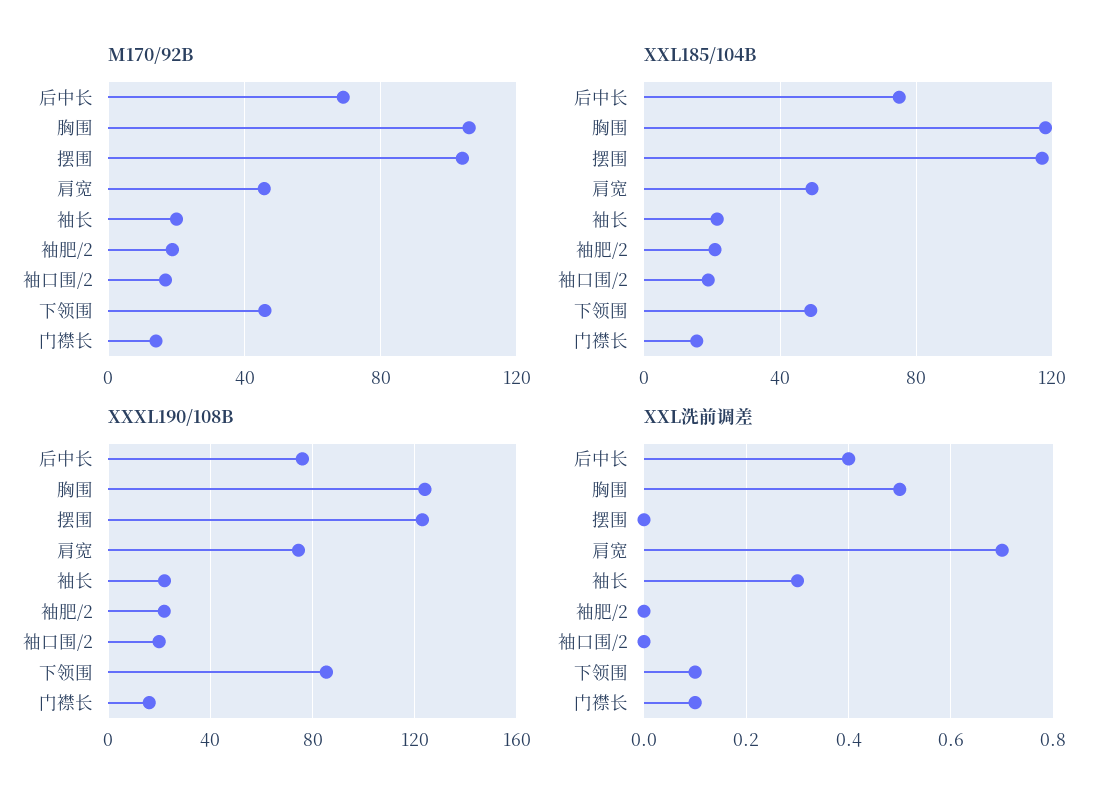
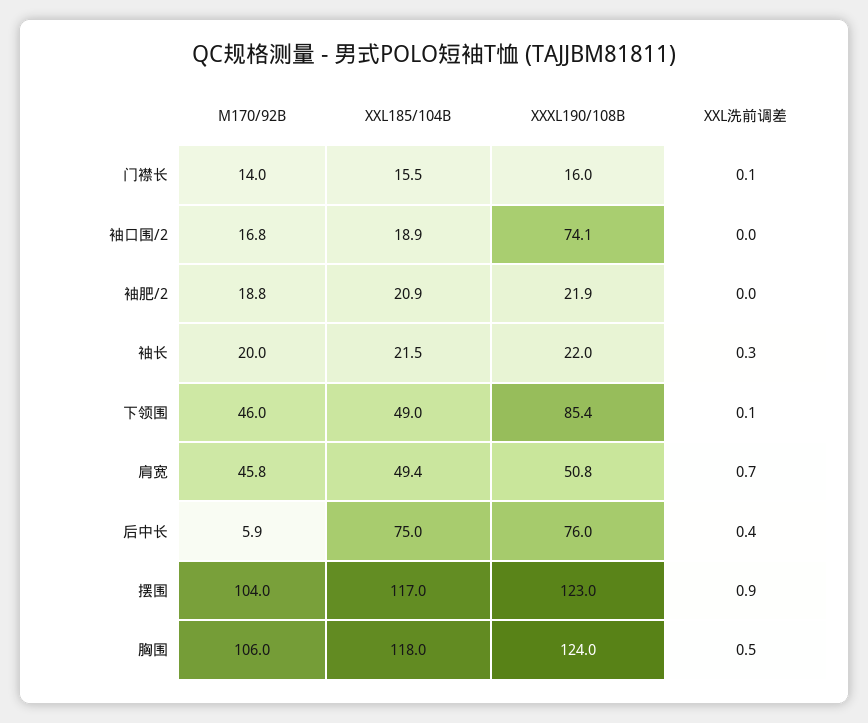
  {
    "M170/92B": {
-     "后中长": 70,
+     "后中长": 5.9,
      "胸围": 106,
      "摆围": 104,
      "肩宽": 45.8,
      "袖长": 20,
      "袖肥/2": 18.8,
      "袖口围/2": 16.8,
      "下领围": 46,
      "门襟长": 14
    },
    "XXL185/104B": {
      "后中长": 75,
      "胸围": 118,
      "摆围": 117,
      "肩宽": 49.4,
      "袖长": 21.5,
      "袖肥/2": 20.9,
      "袖口围/2": 18.9,
      "下领围": 49,
      "门襟长": 15.5
    },
    "XXXL190/108B": {
      "后中长": 76,
      "胸围": 124,
      "摆围": 123,
-     "肩宽": 75,
+     "肩宽": 50.8,
      "袖长": 22,
      "袖肥/2": 21.9,
-     "袖口围/2": 20,
+     "袖口围/2": 74.1,
      "下领围": 85.4,
      "门襟长": 16
    },
    "XXL洗前调差": {
      "后中长": 0.4,
      "胸围": 0.5,
-     "摆围": 0,
+     "摆围": 0.9,
      "肩宽": 0.7,
      "袖长": 0.3,
      "袖肥/2": 0,
      "袖口围/2": 0,
      "下领围": 0.1,
      "门襟长": 0.1
    }
  }

